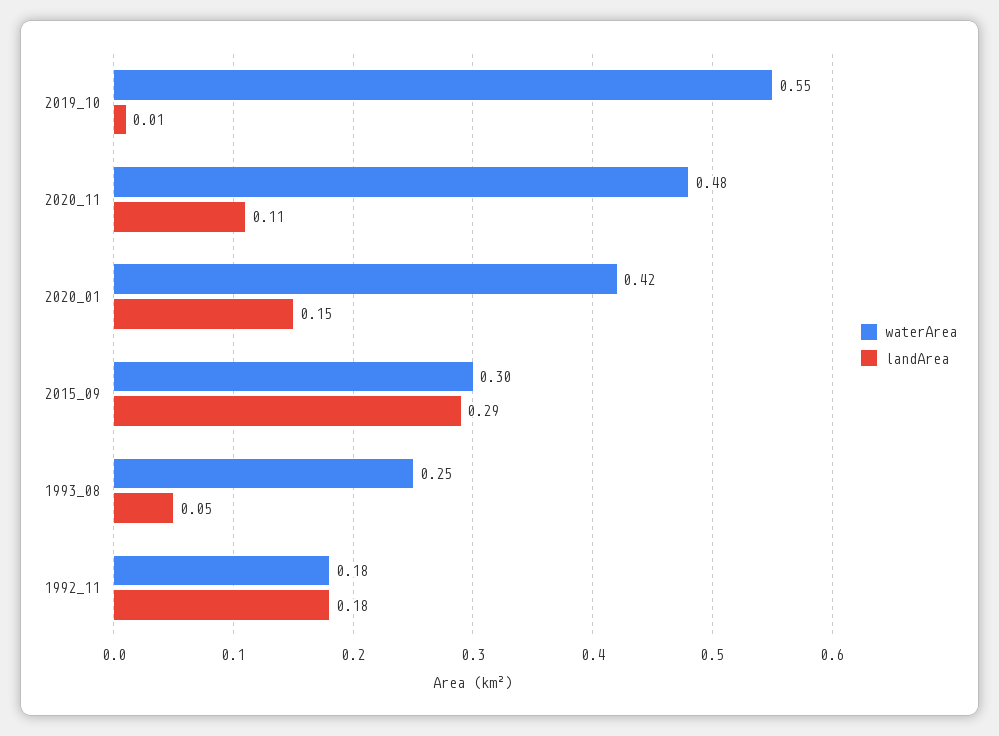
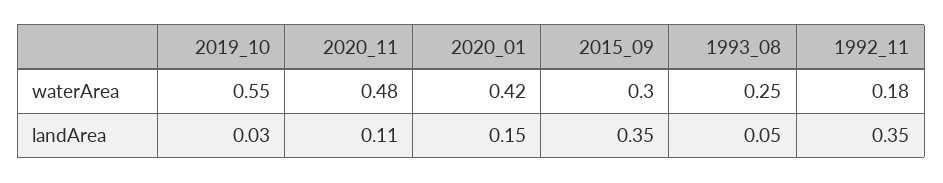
  {
    "waterArea": {
      "2019_10": 0.55,
      "2020_11": 0.48,
      "2020_01": 0.42,
      "2015_09": 0.3,
      "1993_08": 0.25,
      "1992_11": 0.18
    },
    "landArea": {
-     "2019_10": 0.01,
+     "2019_10": 0.03,
      "2020_11": 0.11,
      "2020_01": 0.15,
-     "2015_09": 0.29,
+     "2015_09": 0.35,
      "1993_08": 0.05,
-     "1992_11": 0.18
+     "1992_11": 0.35
    }
  }

